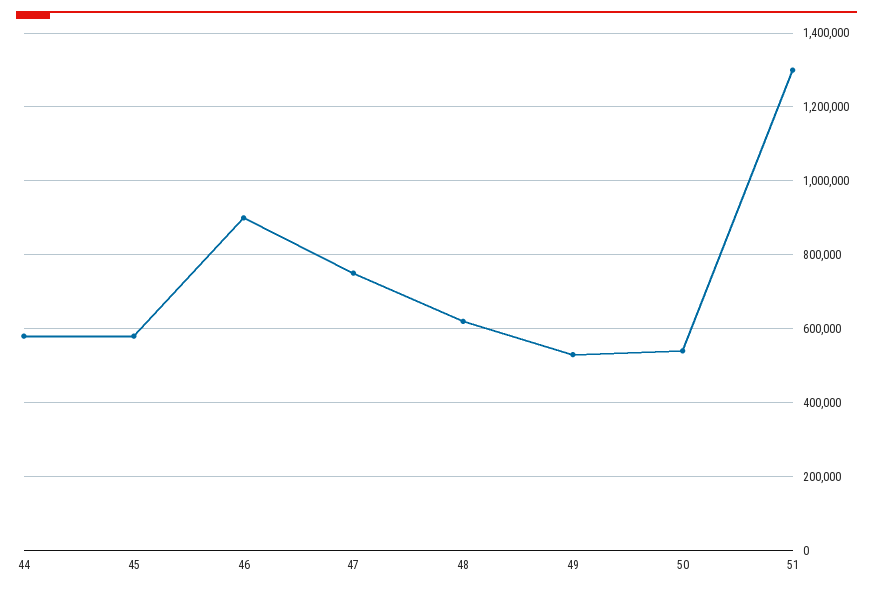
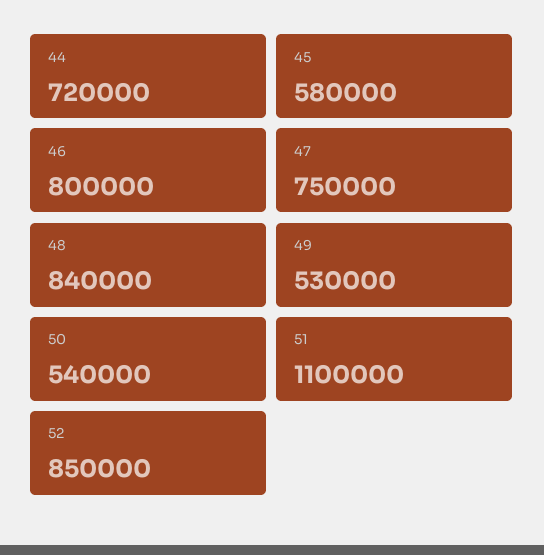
  {
-   "44": 580000,
+   "44": 720000,
    "45": 580000,
-   "46": 900000,
+   "46": 800000,
    "47": 750000,
-   "48": 620000,
+   "48": 840000,
    "49": 530000,
    "50": 540000,
-   "51": 1300000
+   "51": 1100000,
+   "52": 850000
  }

